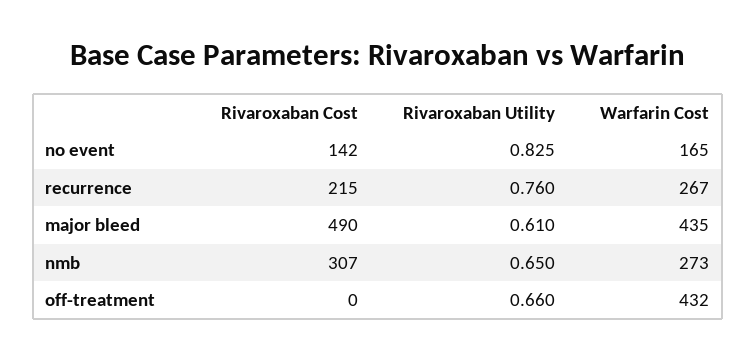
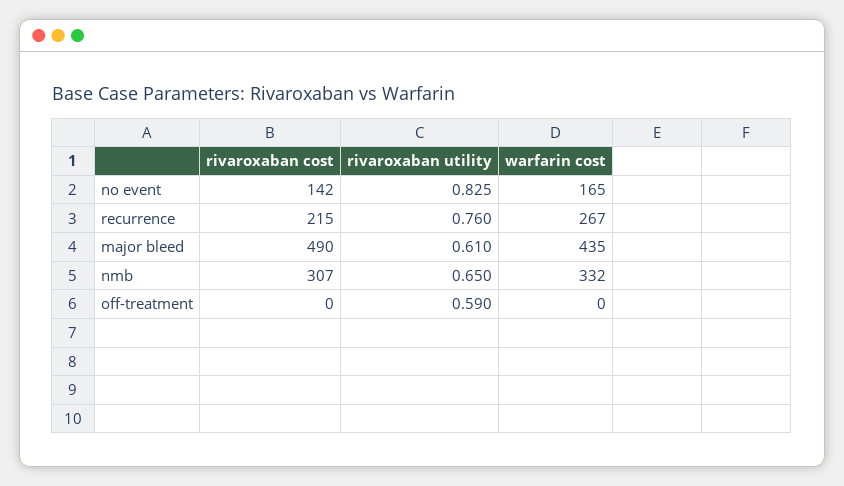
  {
    "Rivaroxaban Cost": {
      "no event": 142,
      "recurrence": 215,
      "major bleed": 490,
      "nmb": 307,
      "off-treatment": 0
    },
    "Rivaroxaban Utility": {
      "no event": 0.825,
      "recurrence": 0.76,
      "major bleed": 0.61,
      "nmb": 0.65,
-     "off-treatment": 0.66
+     "off-treatment": 0.59
    },
    "Warfarin Cost": {
      "no event": 165,
      "recurrence": 267,
      "major bleed": 435,
-     "nmb": 273,
+     "nmb": 332,
-     "off-treatment": 432
+     "off-treatment": 0
    }
  }

